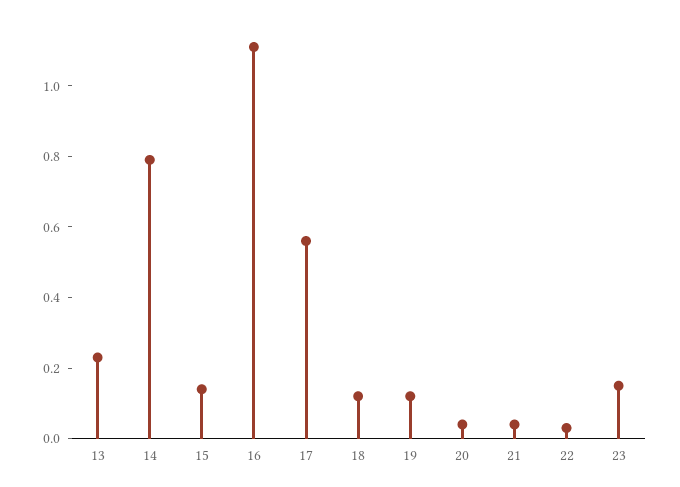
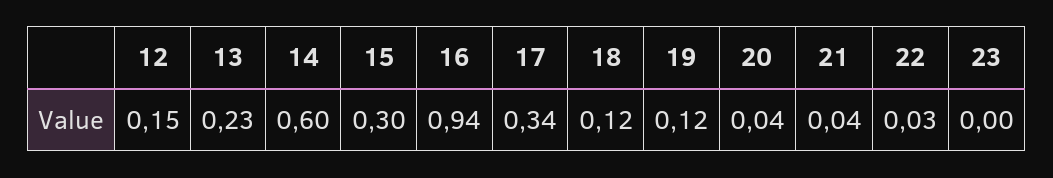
  {
    "13": 0.23,
-   "14": 0.8,
+   "14": 0.6,
-   "15": 0.15,
+   "15": 0.3,
-   "16": 1.1,
+   "16": 0.94,
-   "17": 0.55,
+   "17": 0.34,
    "18": 0.12,
    "19": 0.12,
    "20": 0.04,
    "21": 0.04,
    "22": 0.03,
-   "23": 0.15
+   "23": 0,
+   "12": 0.15
  }

